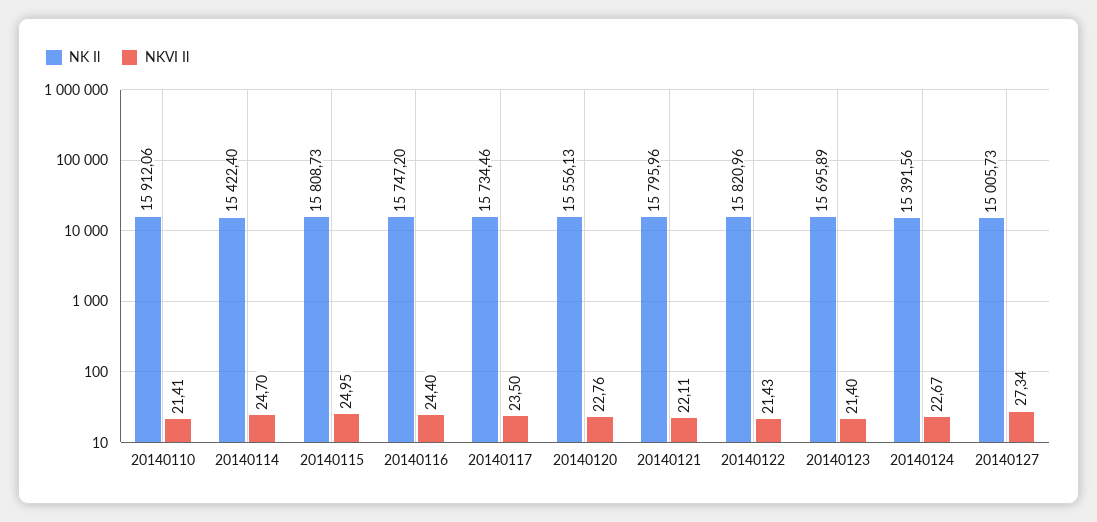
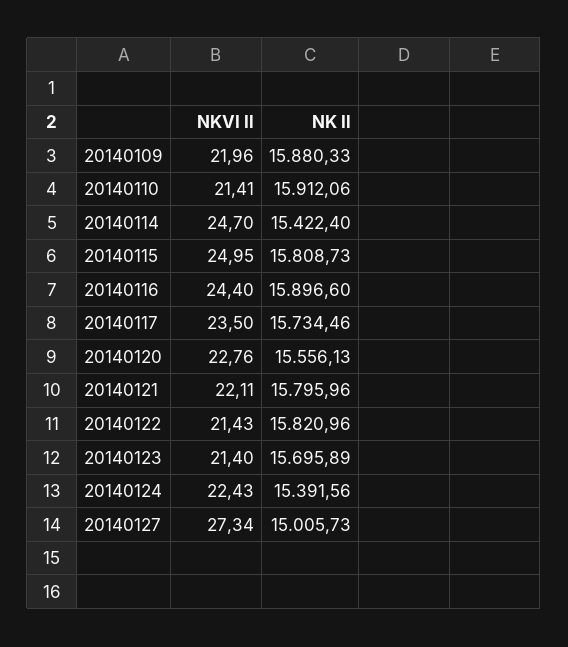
  {
    "NK Il": {
      "20140110": 15912.06,
      "20140114": 15422.4,
      "20140115": 15808.73,
-     "20140116": 15747.2,
+     "20140116": 15896.6,
      "20140117": 15734.46,
      "20140120": 15556.13,
      "20140121": 15795.96,
      "20140122": 15820.96,
      "20140123": 15695.89,
      "20140124": 15391.56,
-     "20140127": 15005.73
+     "20140127": 15005.73,
+     "20140109": 15880.33
    },
    "NKVI Il": {
      "20140110": 21.41,
      "20140114": 24.7,
      "20140115": 24.95,
      "20140116": 24.4,
      "20140117": 23.5,
      "20140120": 22.76,
      "20140121": 22.11,
      "20140122": 21.43,
      "20140123": 21.4,
-     "20140124": 22.67,
+     "20140124": 22.43,
-     "20140127": 27.34
+     "20140127": 27.34,
+     "20140109": 21.96
    }
  }

